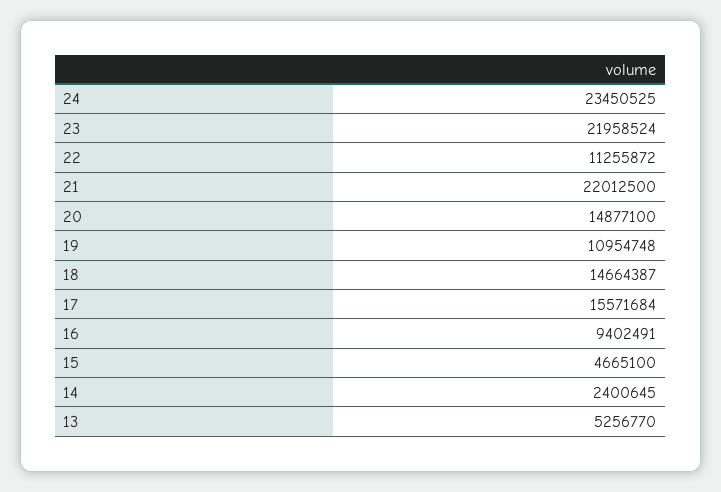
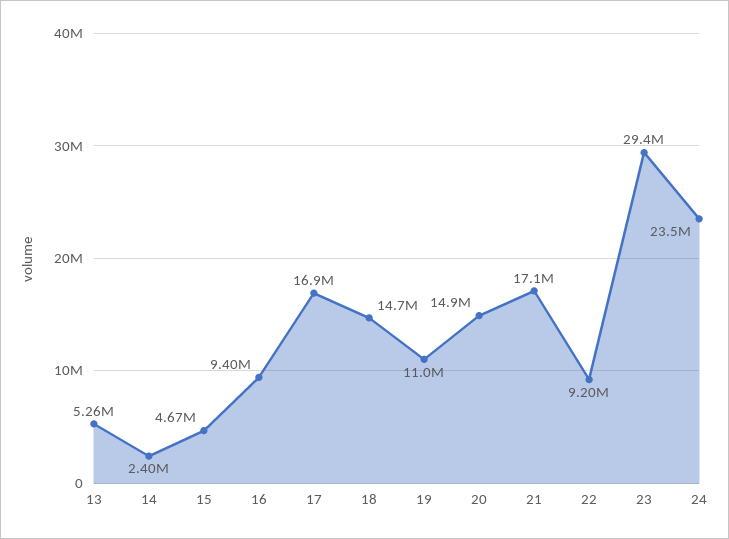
  {
    "24": 23450525,
-   "23": 21958524,
+   "23": 29400000,
-   "22": 11255872,
+   "22": 9200000,
-   "21": 22012500,
+   "21": 17100000,
    "20": 14877100,
    "19": 10954748,
    "18": 14664387,
-   "17": 15571684,
+   "17": 16900000,
    "16": 9402491,
    "15": 4665100,
    "14": 2400645,
    "13": 5256770
  }

